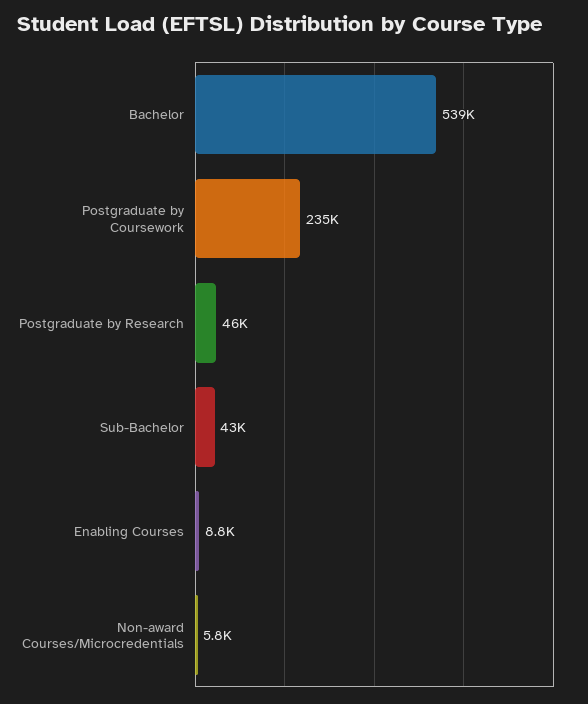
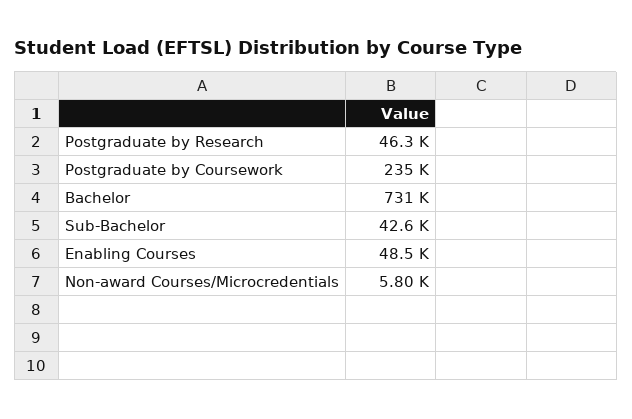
  {
-   "Bachelor": 539000,
+   "Bachelor": 731000,
    "Postgraduate by Coursework": 235000,
    "Postgraduate by Research": 46300,
    "Sub-Bachelor": 42600,
-   "Enabling Courses": 8800,
+   "Enabling Courses": 48500,
    "Non-award Courses/Microcredentials": 5800
  }

